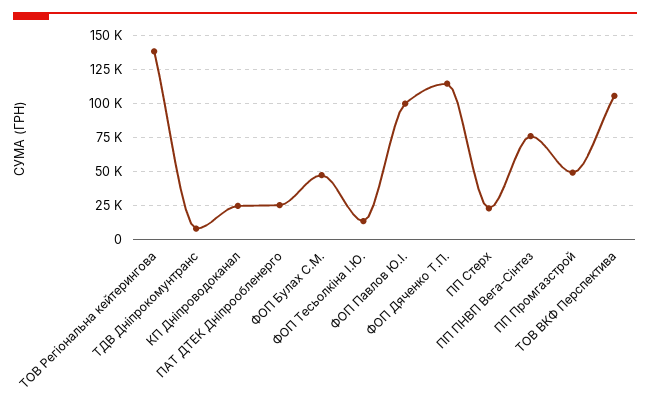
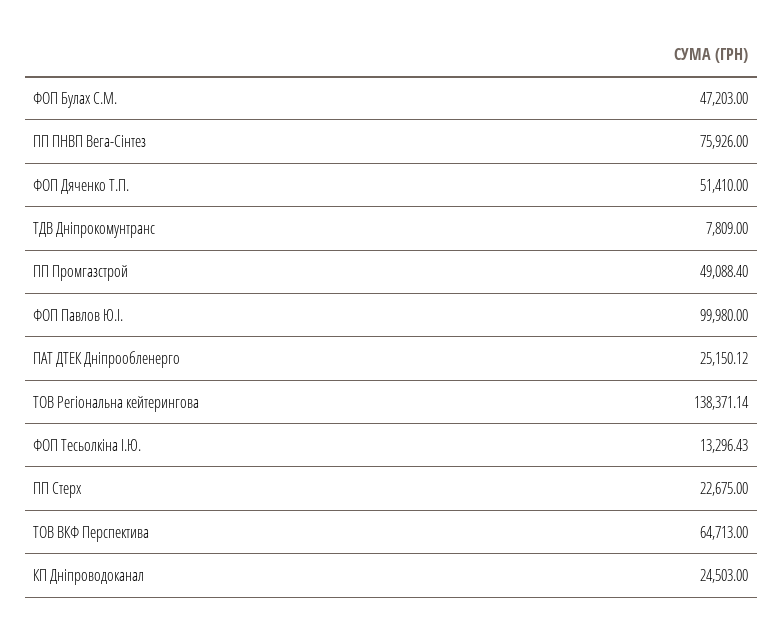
  {
    "ТОВ Регіональна кейтерингова": 138371.14,
    "ТДВ Дніпрокомунтранс": 7809,
    "КП Дніпроводоканал": 24503,
    "ПАТ ДТЕК Дніпрообленерго": 25150.12,
    "ФОП Булах С.М.": 47203,
    "ФОП Тесьолкіна І.Ю.": 13296.43,
    "ФОП Павлов Ю.I.": 99980,
-   "ФОП Дяченко Т.П.": 115000,
+   "ФОП Дяченко Т.П.": 51410,
    "ПП Стерх": 22675,
    "ПП ПНВП Вега-Сінтез": 75926,
    "ПП Промгазстрой": 49088.4,
-   "ТОВ ВКФ Перспектива": 105000
+   "ТОВ ВКФ Перспектива": 64713
  }

